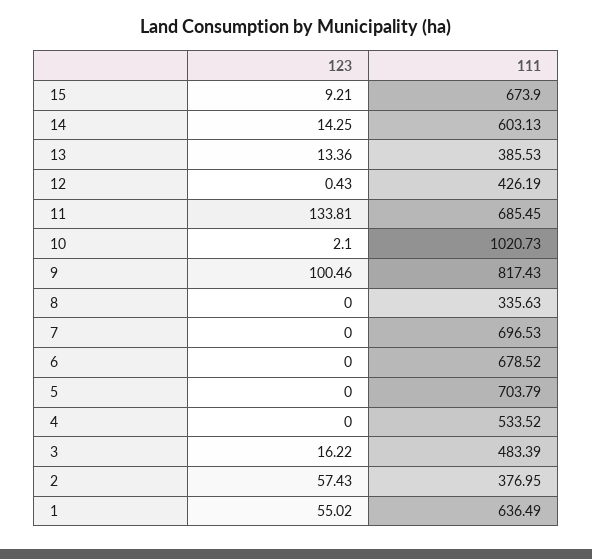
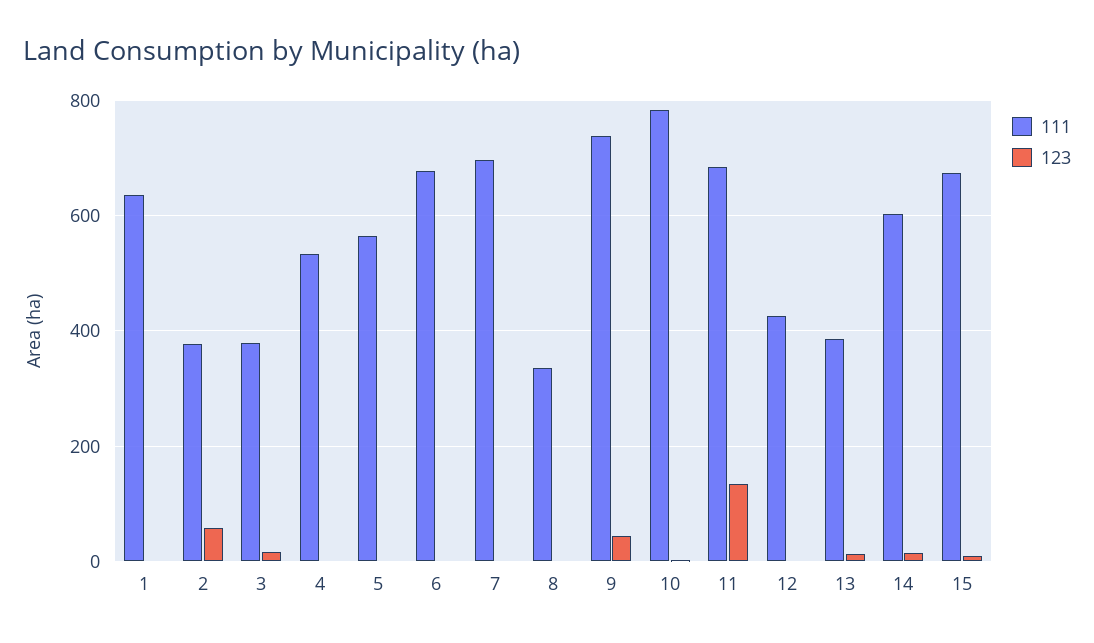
  {
    "123": {
      "15": 9.21,
      "14": 14.25,
      "13": 13.36,
      "12": 0.43,
      "11": 133.81,
      "10": 2.1,
-     "9": 100.46,
+     "9": 40,
      "8": 0,
      "7": 0,
      "6": 0,
      "5": 0,
      "4": 0,
      "3": 16.22,
      "2": 57.43,
-     "1": 55.02
+     "1": 0
    },
    "111": {
      "15": 673.9,
      "14": 603.13,
      "13": 385.53,
      "12": 426.19,
      "11": 685.45,
-     "10": 1020.73,
+     "10": 780,
-     "9": 817.43,
+     "9": 740,
      "8": 335.63,
      "7": 696.53,
      "6": 678.52,
-     "5": 703.79,
+     "5": 560,
      "4": 533.52,
-     "3": 483.39,
+     "3": 380,
      "2": 376.95,
      "1": 636.49
    }
  }

